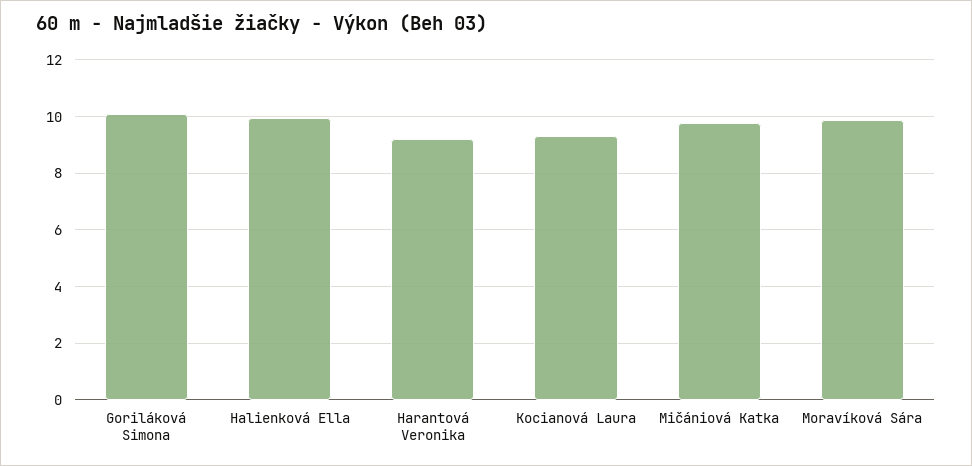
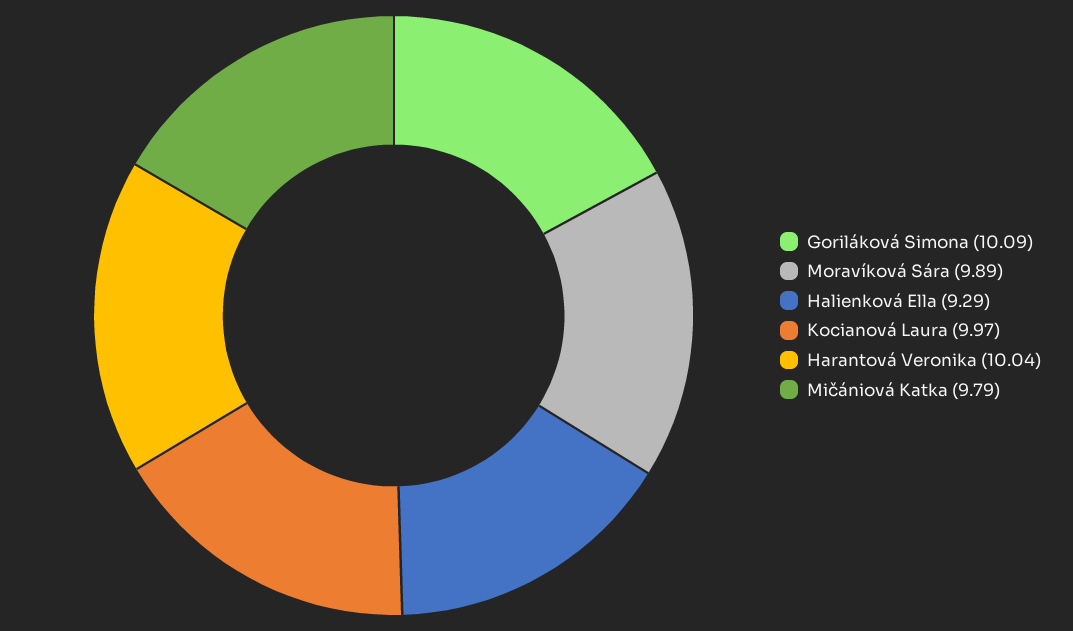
  {
    "Goriláková Simona": 10.09,
-   "Halienková Ella": 10,
+   "Halienková Ella": 9.29,
-   "Harantová Veronika": 9.25,
+   "Harantová Veronika": 10.04,
-   "Kocianová Laura": 9.25,
+   "Kocianová Laura": 9.97,
    "Mičániová Katka": 9.79,
    "Moravíková Sára": 9.89
  }

